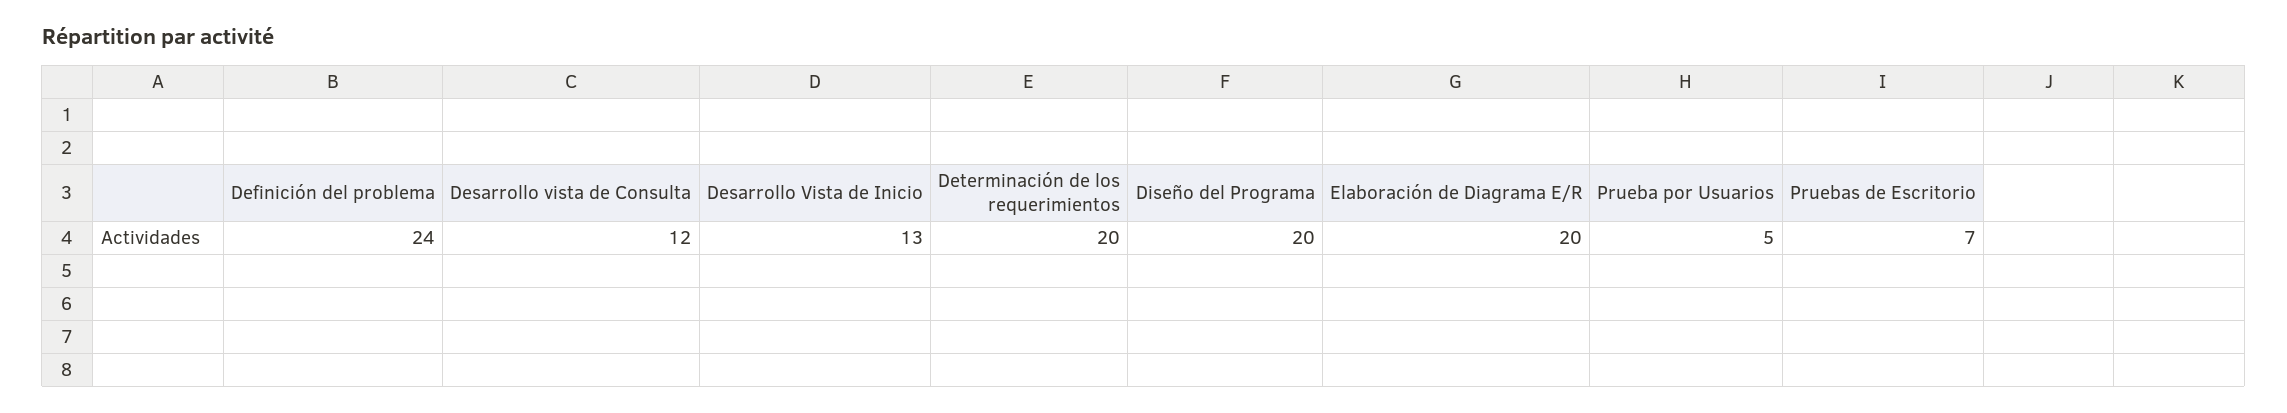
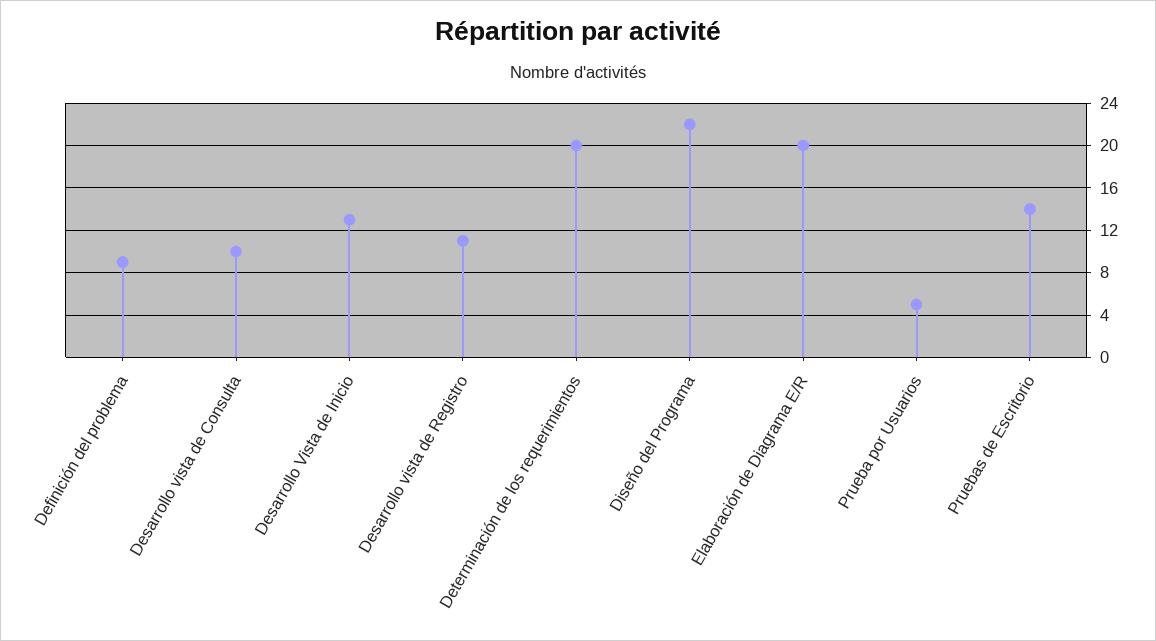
  {
-   "Definición del problema": 24,
+   "Definición del problema": 9,
-   "Desarrollo vista de Consulta": 12,
+   "Desarrollo vista de Consulta": 10,
    "Desarrollo Vista de Inicio": 13,
    "Determinación de los requerimientos": 20,
-   "Diseño del Programa": 20,
+   "Diseño del Programa": 22,
    "Elaboración de Diagrama E/R": 20,
    "Prueba por Usuarios": 5,
-   "Pruebas de Escritorio": 7
+   "Pruebas de Escritorio": 14,
+   "Desarrollo vista de Registro": 11
  }

